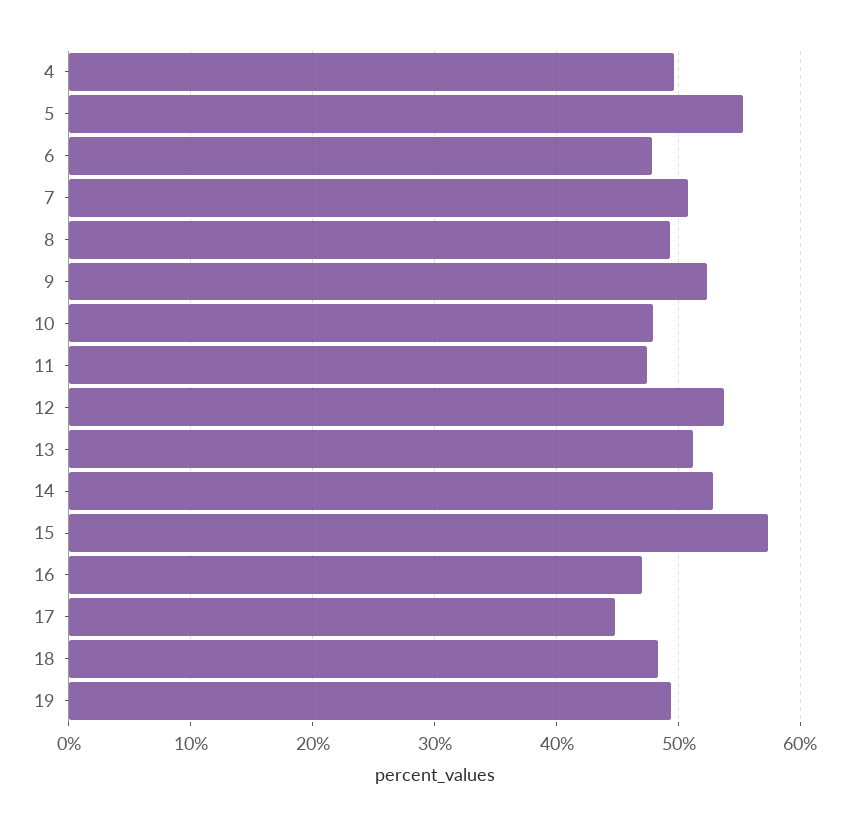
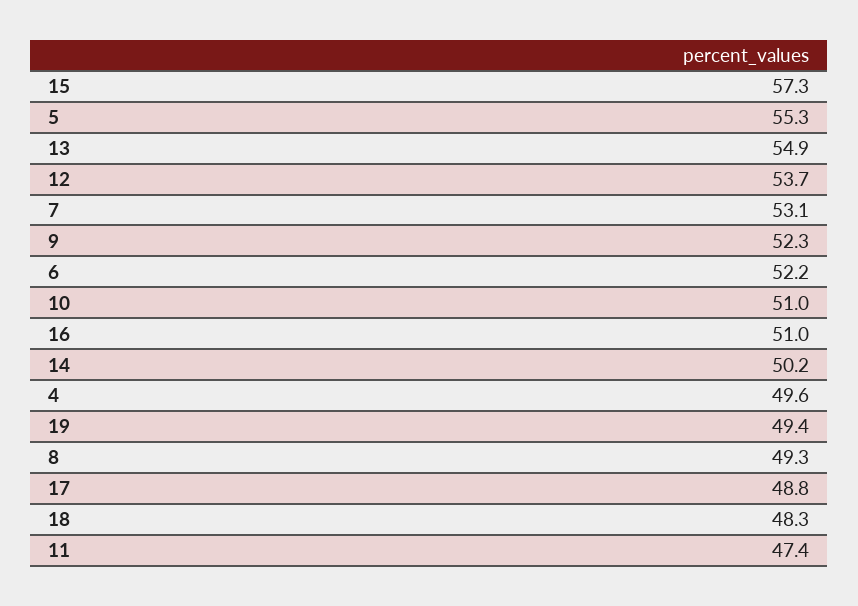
  {
    "4": 49.6,
    "5": 55.3,
-   "6": 48,
+   "6": 52.2,
-   "7": 51,
+   "7": 53.1,
    "8": 49.3,
    "9": 52.3,
-   "10": 48,
+   "10": 51,
    "11": 47.4,
    "12": 53.7,
-   "13": 51,
+   "13": 54.9,
-   "14": 53,
+   "14": 50.2,
    "15": 57.3,
-   "16": 47,
+   "16": 51,
-   "17": 45,
+   "17": 48.8,
    "18": 48.3,
    "19": 49.4
  }

